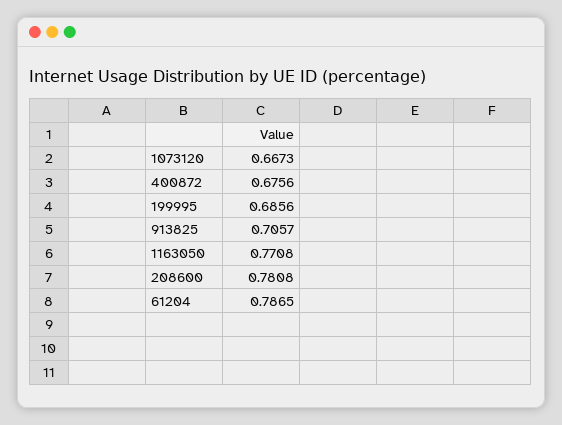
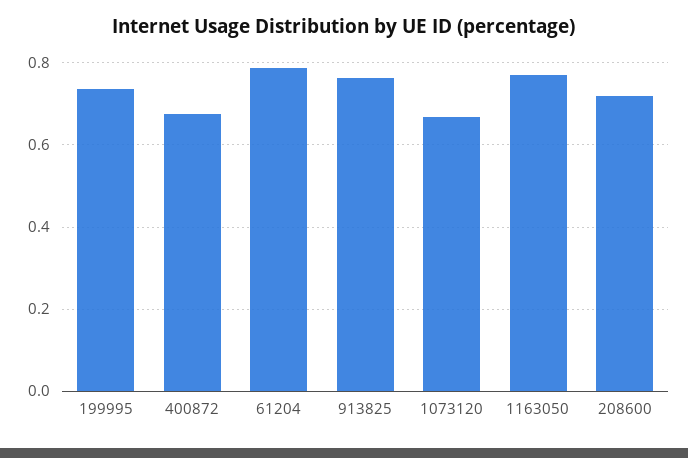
  {
    "1073120": 0.6673,
    "400872": 0.6756,
-   "199995": 0.6856,
+   "199995": 0.74,
-   "913825": 0.7057,
+   "913825": 0.76,
    "1163050": 0.7708,
-   "208600": 0.7808,
+   "208600": 0.72,
    "61204": 0.7865
  }

